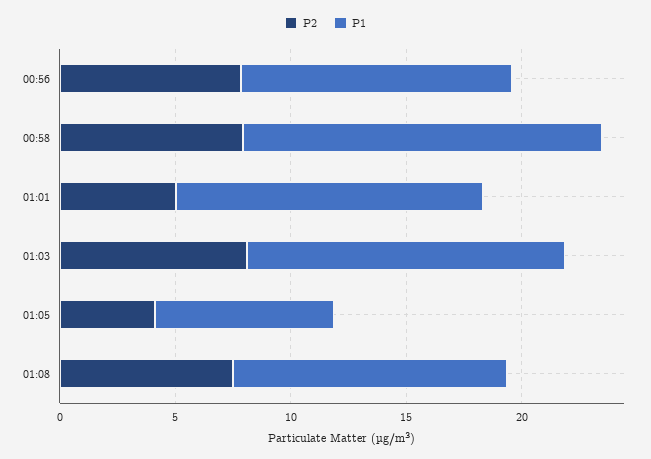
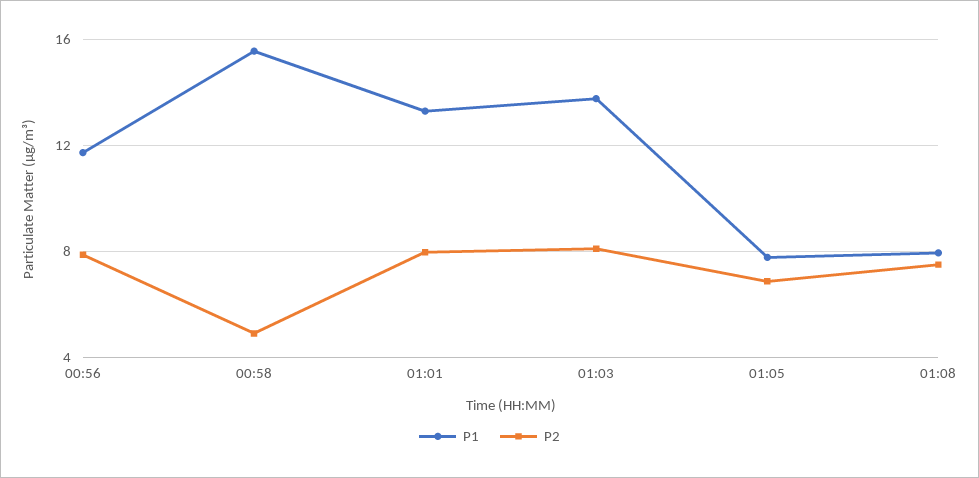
  {
    "P2": {
      "00:56": 8,
-     "00:58": 8,
+     "00:58": 5,
-     "01:01": 5,
+     "01:01": 8,
      "01:03": 8,
-     "01:05": 4,
+     "01:05": 7,
      "01:08": 7.5
    },
    "P1": {
      "00:56": 11.5,
      "00:58": 15.5,
      "01:01": 13.5,
      "01:03": 14,
      "01:05": 8,
-     "01:08": 12
+     "01:08": 8
    }
  }

